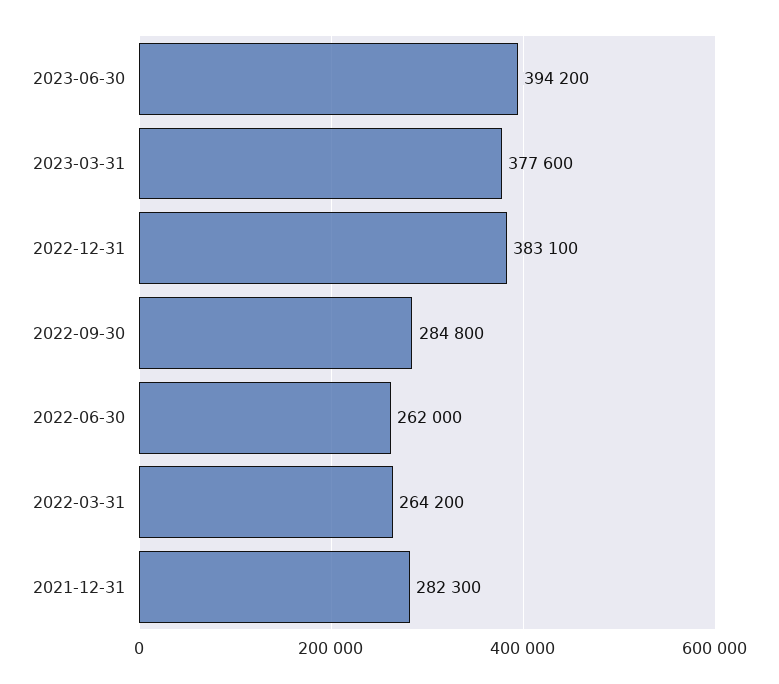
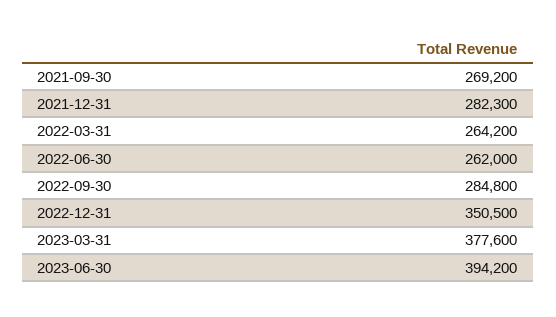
  {
    "2023-06-30": 394200,
    "2023-03-31": 377600,
-   "2022-12-31": 383100,
+   "2022-12-31": 350500,
    "2022-09-30": 284800,
    "2022-06-30": 262000,
    "2022-03-31": 264200,
-   "2021-12-31": 282300
+   "2021-12-31": 282300,
+   "2021-09-30": 269200
  }

